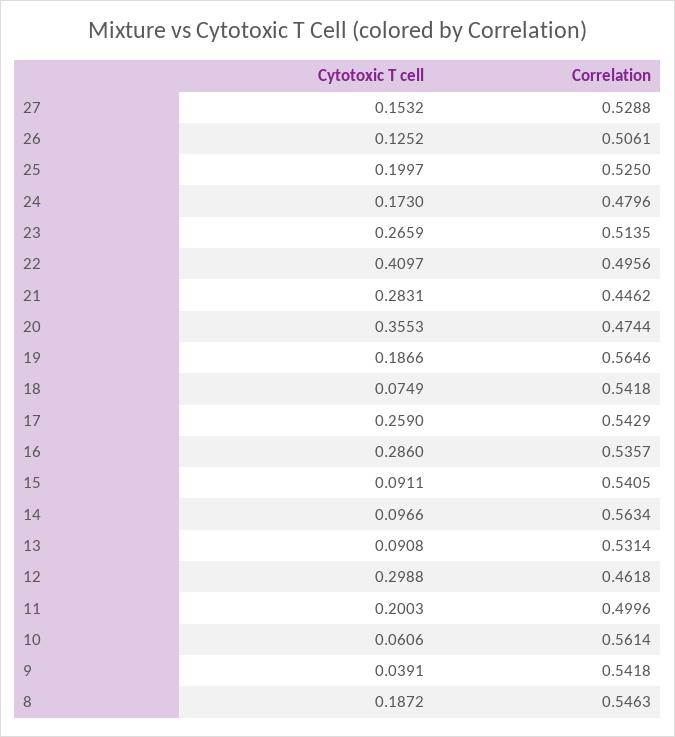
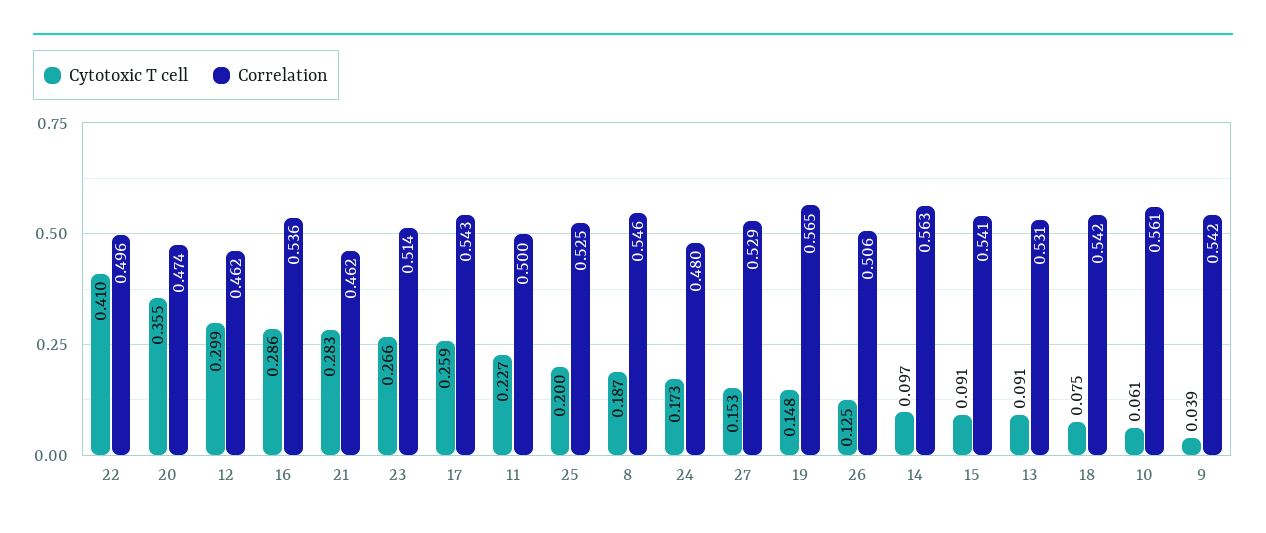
  {
    "Cytotoxic T cell": {
      "27": 0.1532,
      "26": 0.1252,
      "25": 0.1997,
      "24": 0.173,
      "23": 0.2659,
      "22": 0.4097,
      "21": 0.2831,
      "20": 0.3553,
-     "19": 0.1866,
+     "19": 0.148,
      "18": 0.0749,
      "17": 0.259,
      "16": 0.286,
      "15": 0.0911,
      "14": 0.0966,
      "13": 0.0908,
      "12": 0.2988,
-     "11": 0.2003,
+     "11": 0.227,
      "10": 0.0606,
      "9": 0.0391,
      "8": 0.1872
    },
    "Correlation": {
      "27": 0.5288,
      "26": 0.5061,
      "25": 0.525,
      "24": 0.4796,
      "23": 0.5135,
      "22": 0.4956,
-     "21": 0.4462,
+     "21": 0.462,
      "20": 0.4744,
      "19": 0.5646,
      "18": 0.5418,
      "17": 0.5429,
      "16": 0.5357,
      "15": 0.5405,
      "14": 0.5634,
      "13": 0.5314,
      "12": 0.4618,
      "11": 0.4996,
      "10": 0.5614,
      "9": 0.5418,
      "8": 0.5463
    }
  }

